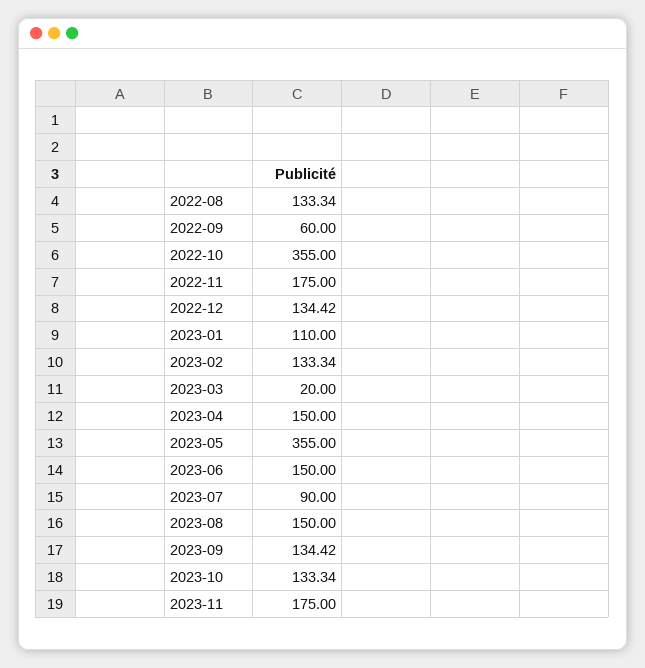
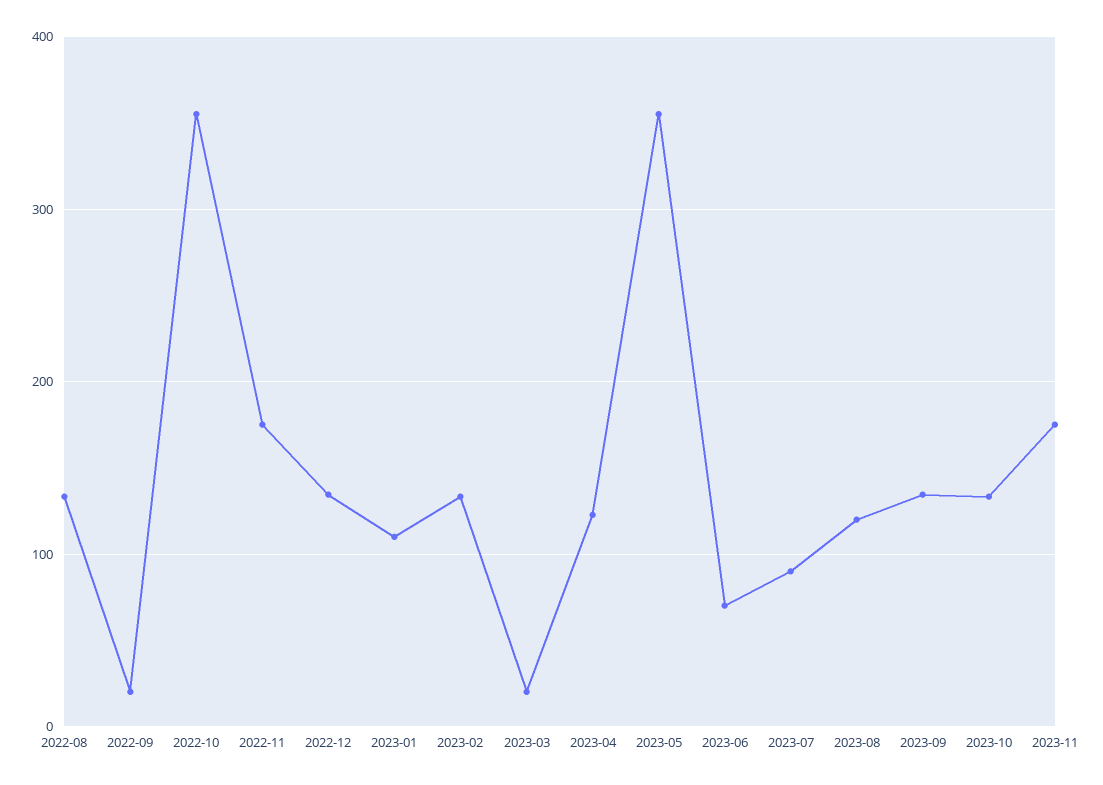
  {
    "2022-08": 133.34,
-   "2022-09": 60,
+   "2022-09": 20,
    "2022-10": 355,
    "2022-11": 175,
    "2022-12": 134.42,
    "2023-01": 110,
    "2023-02": 133.34,
    "2023-03": 20,
-   "2023-04": 150,
+   "2023-04": 120,
    "2023-05": 355,
-   "2023-06": 150,
+   "2023-06": 70,
    "2023-07": 90,
-   "2023-08": 150,
+   "2023-08": 120,
    "2023-09": 134.42,
    "2023-10": 133.34,
    "2023-11": 175
  }

